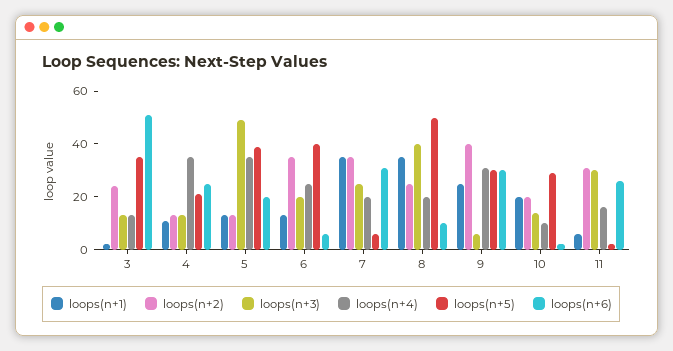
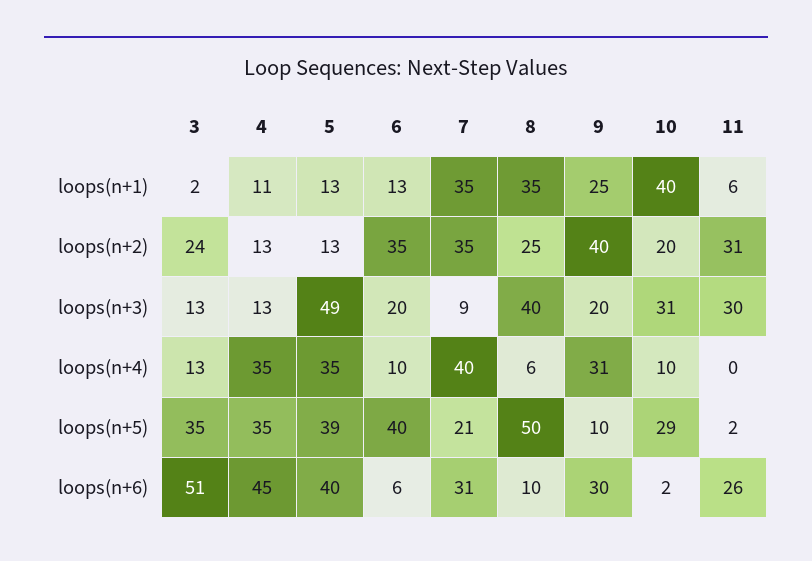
  {
    "loops(n+1)": {
      "3": 2,
      "4": 11,
      "5": 13,
      "6": 13,
      "7": 35,
      "8": 35,
      "9": 25,
-     "10": 20,
+     "10": 40,
      "11": 6
    },
    "loops(n+2)": {
      "3": 24,
      "4": 13,
      "5": 13,
      "6": 35,
      "7": 35,
      "8": 25,
      "9": 40,
      "10": 20,
      "11": 31
    },
    "loops(n+3)": {
      "3": 13,
      "4": 13,
      "5": 49,
      "6": 20,
-     "7": 25,
+     "7": 9,
      "8": 40,
-     "9": 5,
+     "9": 20,
-     "10": 15,
+     "10": 31,
      "11": 30
    },
    "loops(n+4)": {
      "3": 13,
      "4": 35,
      "5": 35,
-     "6": 25,
+     "6": 10,
-     "7": 20,
+     "7": 40,
-     "8": 20,
+     "8": 6,
      "9": 31,
      "10": 10,
-     "11": 15
+     "11": 0
    },
    "loops(n+5)": {
      "3": 35,
-     "4": 20,
+     "4": 35,
      "5": 39,
      "6": 40,
-     "7": 5,
+     "7": 21,
      "8": 50,
-     "9": 30,
+     "9": 10,
      "10": 29,
      "11": 2
    },
    "loops(n+6)": {
      "3": 51,
-     "4": 25,
+     "4": 45,
-     "5": 20,
+     "5": 40,
      "6": 6,
      "7": 31,
      "8": 10,
      "9": 30,
      "10": 2,
      "11": 26
    }
  }

